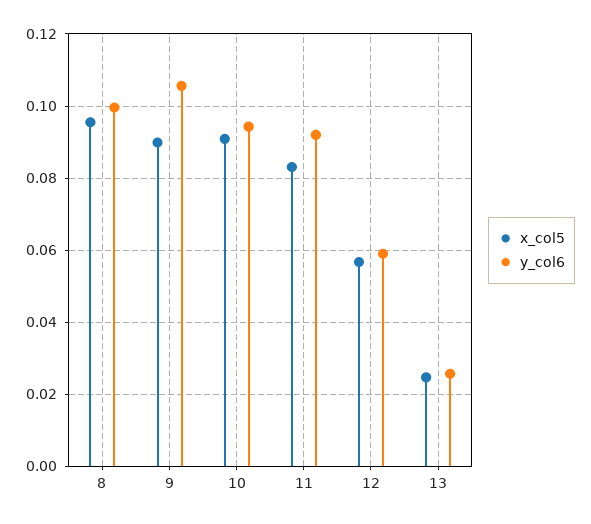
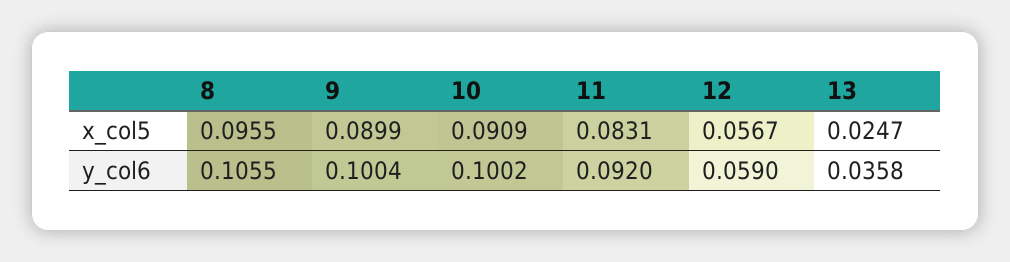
  {
    "x_col5": {
      "8": 0.0955,
      "9": 0.0899,
      "10": 0.0909,
      "11": 0.0831,
      "12": 0.0567,
      "13": 0.0247
    },
    "y_col6": {
-     "8": 0.1,
+     "8": 0.1055,
-     "9": 0.106,
+     "9": 0.1004,
-     "10": 0.094,
+     "10": 0.1002,
      "11": 0.092,
      "12": 0.059,
-     "13": 0.026
+     "13": 0.0358
    }
  }

